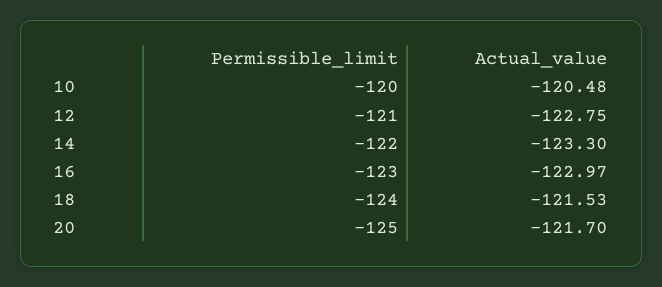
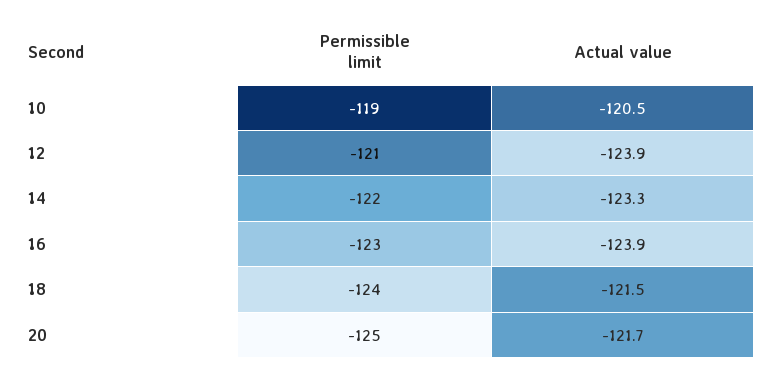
  {
    "Permissible_limit": {
-     "10": -120,
+     "10": -119,
      "12": -121,
      "14": -122,
      "16": -123,
      "18": -124,
      "20": -125
    },
    "Actual_value": {
      "10": -120.48,
-     "12": -122.75,
+     "12": -123.9,
      "14": -123.3,
-     "16": -122.97,
+     "16": -123.9,
      "18": -121.53,
      "20": -121.7
    }
  }

